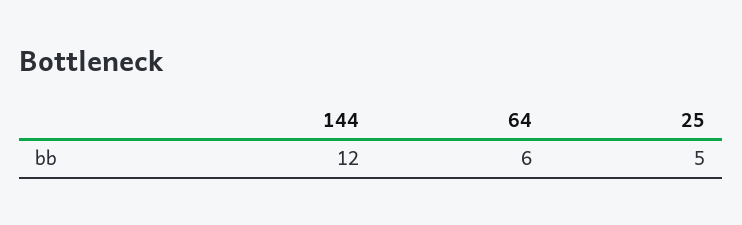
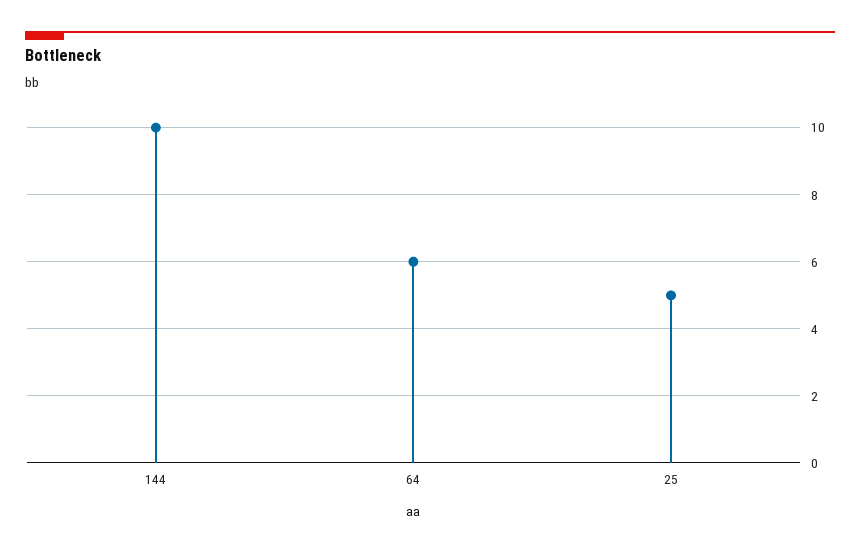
  {
-   "144": 12,
+   "144": 10,
    "64": 6,
    "25": 5
  }

